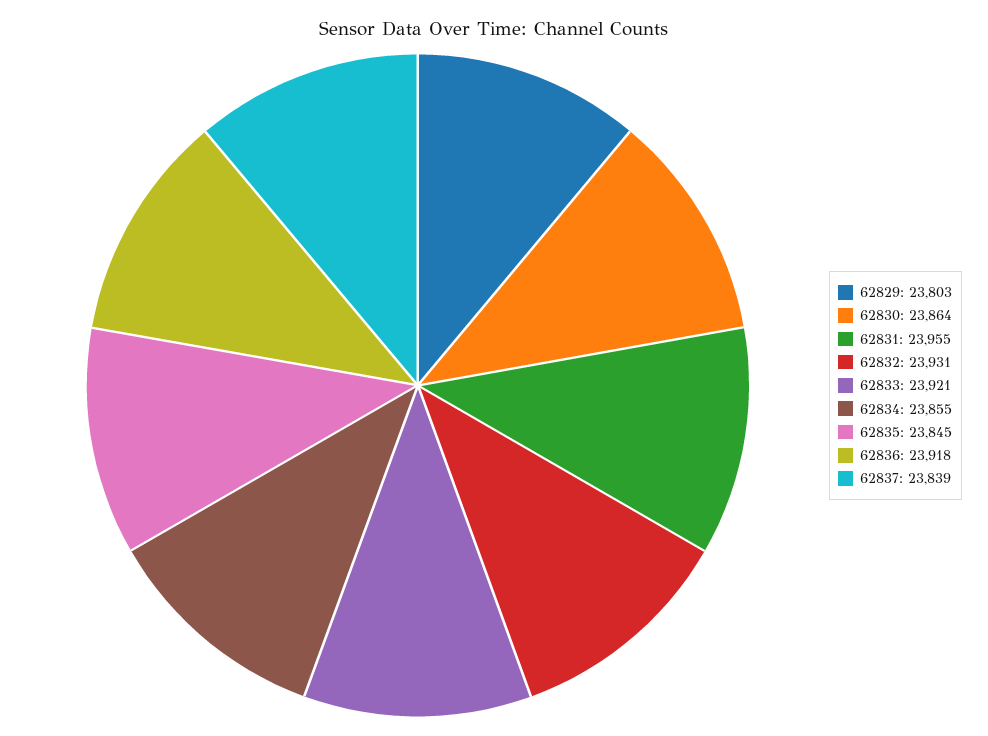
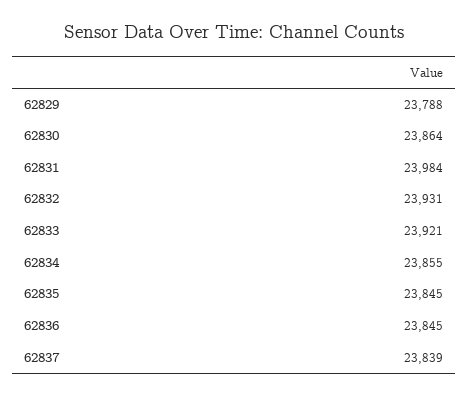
  {
-   "62829": 23803,
+   "62829": 23788,
    "62830": 23864,
-   "62831": 23955,
+   "62831": 23984,
    "62832": 23931,
    "62833": 23921,
    "62834": 23855,
    "62835": 23845,
-   "62836": 23918,
+   "62836": 23845,
    "62837": 23839
  }

